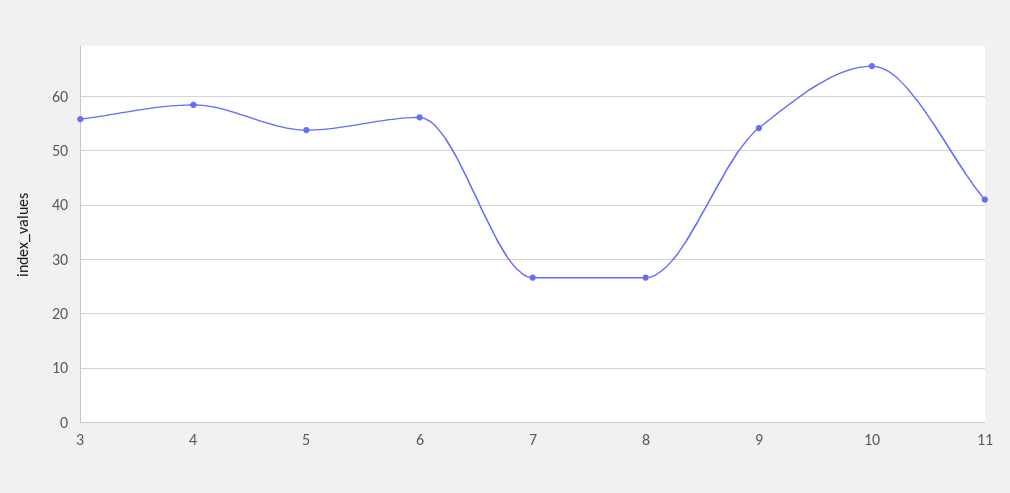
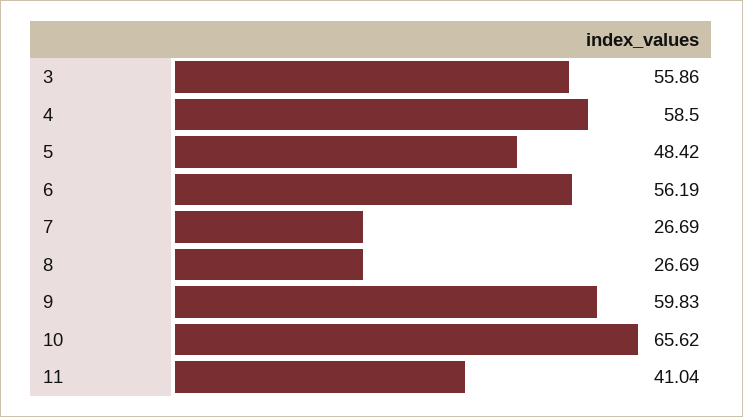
  {
    "3": 55.86,
    "4": 58.5,
-   "5": 54,
+   "5": 48.42,
    "6": 56.19,
    "7": 26.69,
    "8": 26.69,
-   "9": 54,
+   "9": 59.83,
    "10": 65.62,
    "11": 41.04
  }

